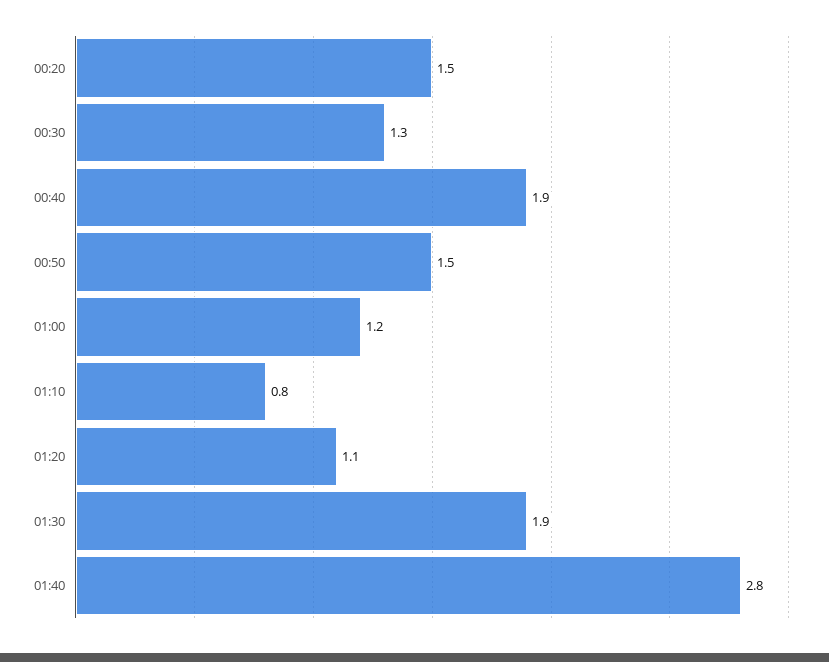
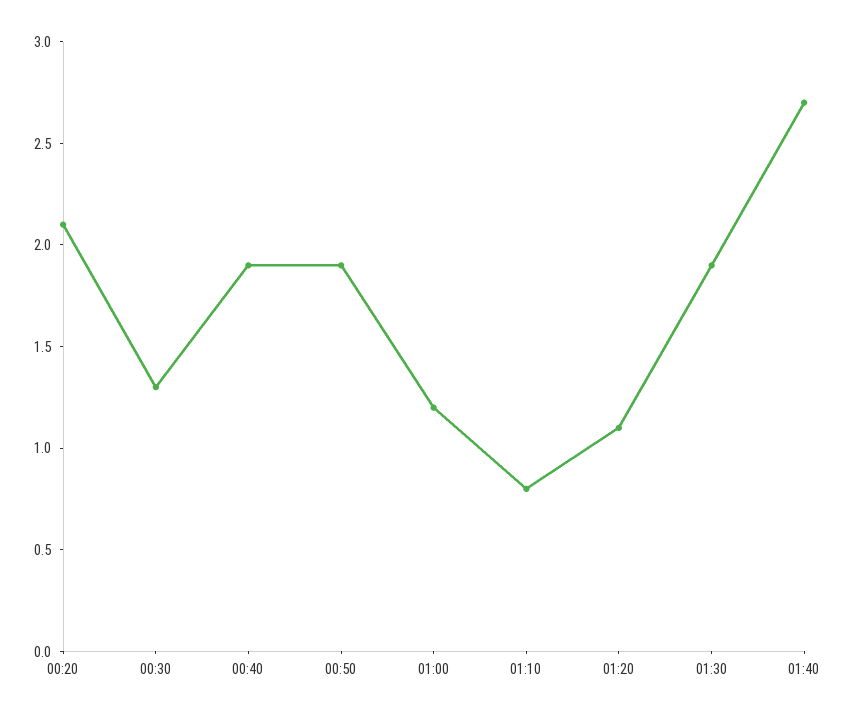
  {
-   "00:20": 1.5,
+   "00:20": 2.1,
    "00:30": 1.3,
    "00:40": 1.9,
-   "00:50": 1.5,
+   "00:50": 1.9,
    "01:00": 1.2,
    "01:10": 0.8,
    "01:20": 1.1,
    "01:30": 1.9,
-   "01:40": 2.8
+   "01:40": 2.7
  }

